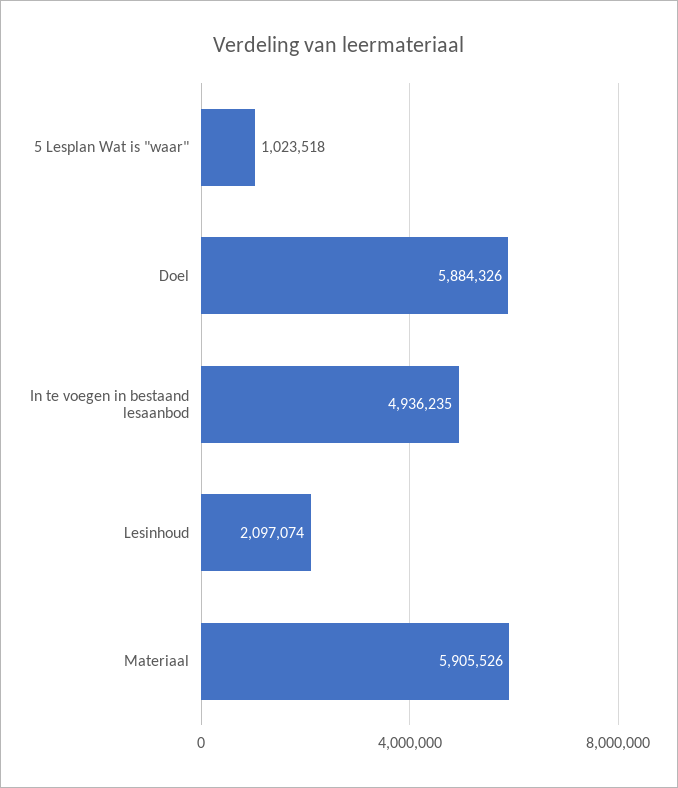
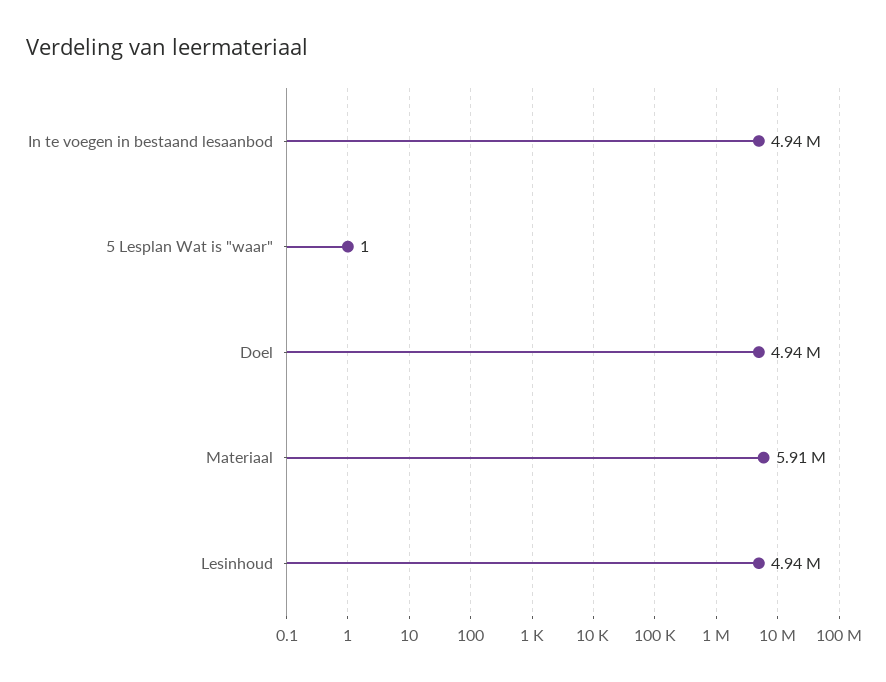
  {
-   "5 Lesplan Wat is \"waar\"": 1023518,
+   "5 Lesplan Wat is \"waar\"": 1,
-   "Doel": 5884326,
+   "Doel": 4940000,
    "In te voegen in bestaand lesaanbod": 4936235,
-   "Lesinhoud": 2097074,
+   "Lesinhoud": 4940000,
    "Materiaal": 5905526
  }

